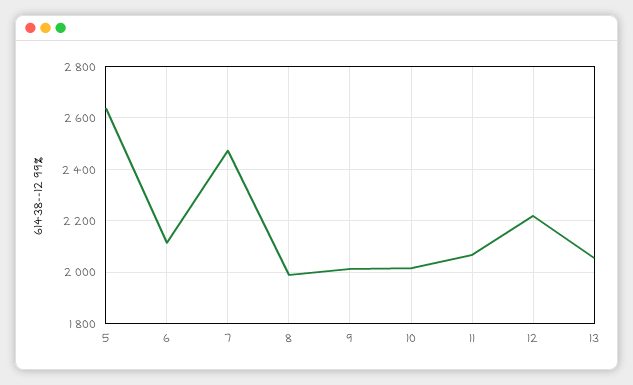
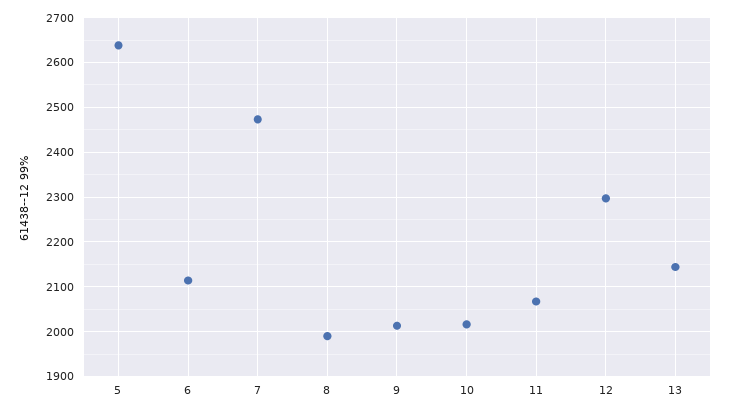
  {
    "5": 2640,
    "6": 2120,
    "7": 2480,
    "8": 2000,
    "9": 2020,
    "10": 2020,
    "11": 2060,
-   "12": 2225,
+   "12": 2300,
-   "13": 2050
+   "13": 2140
  }

